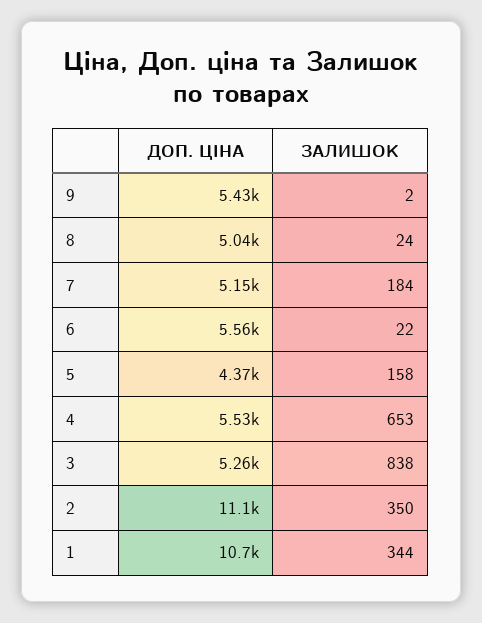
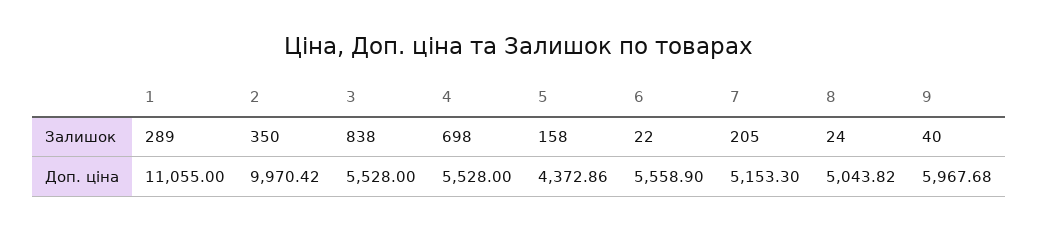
  {
    "ДОП. ЦІНА": {
-     "9": 5430,
+     "9": 5967.68,
      "8": 5043.82,
      "7": 5153.3,
      "6": 5558.9,
      "5": 4372.86,
      "4": 5528,
-     "3": 5260,
+     "3": 5528,
-     "2": 11100,
+     "2": 9970.42,
-     "1": 10700
+     "1": 11055
    },
    "ЗАЛИШОК": {
-     "9": 2,
+     "9": 40,
      "8": 24,
-     "7": 184,
+     "7": 205,
      "6": 22,
      "5": 158,
-     "4": 653,
+     "4": 698,
      "3": 838,
      "2": 350,
-     "1": 344
+     "1": 289
    }
  }

